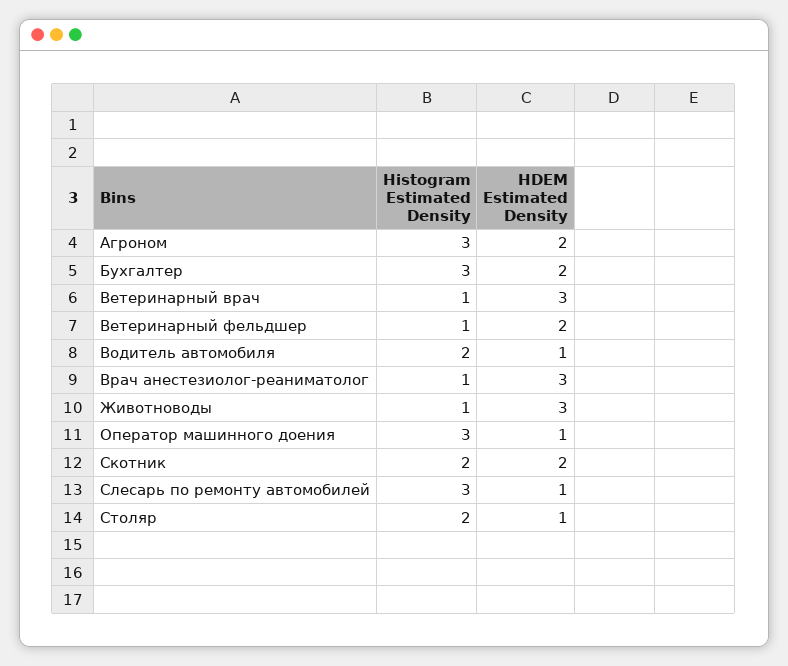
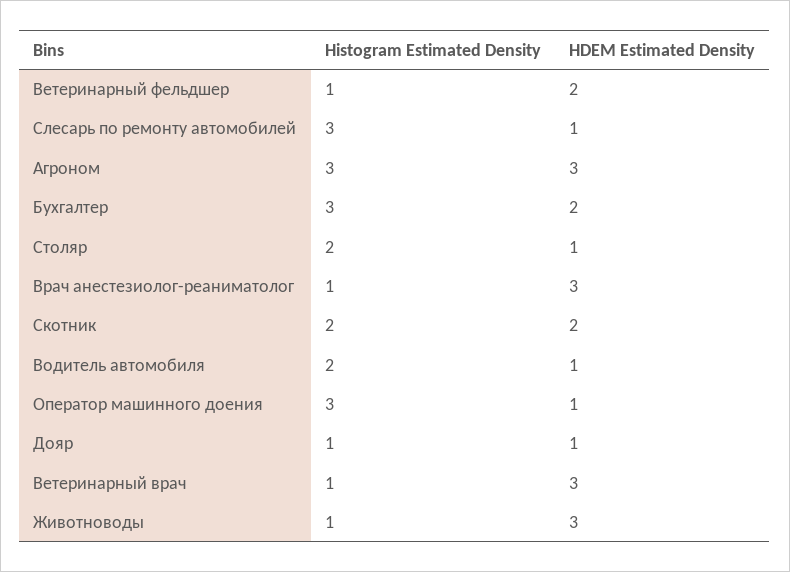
  {
    "Histogram Estimated Density": {
      "Агроном": 3,
      "Бухгалтер": 3,
      "Ветеринарный врач": 1,
      "Ветеринарный фельдшер": 1,
      "Водитель автомобиля": 2,
      "Врач анестезиолог-реаниматолог": 1,
      "Животноводы": 1,
      "Оператор машинного доения": 3,
      "Скотник": 2,
      "Слесарь по ремонту автомобилей": 3,
-     "Столяр": 2
+     "Столяр": 2,
+     "Дояр": 1
    },
    "HDEM Estimated Density": {
-     "Агроном": 2,
+     "Агроном": 3,
      "Бухгалтер": 2,
      "Ветеринарный врач": 3,
      "Ветеринарный фельдшер": 2,
      "Водитель автомобиля": 1,
      "Врач анестезиолог-реаниматолог": 3,
      "Животноводы": 3,
      "Оператор машинного доения": 1,
      "Скотник": 2,
      "Слесарь по ремонту автомобилей": 1,
-     "Столяр": 1
+     "Столяр": 1,
+     "Дояр": 1
    }
  }

